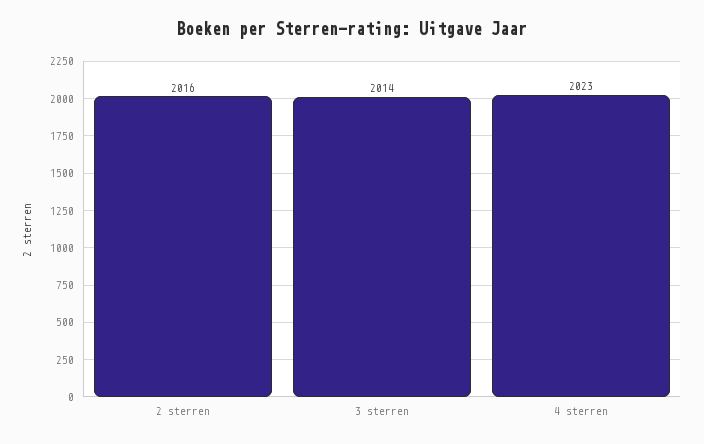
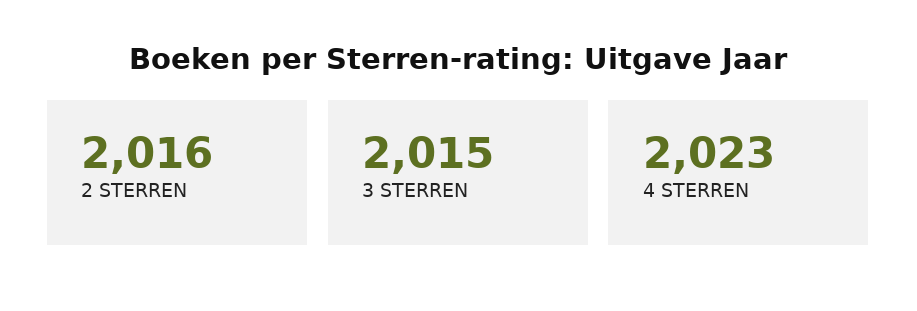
  {
    "2 sterren": 2016,
-   "3 sterren": 2014,
+   "3 sterren": 2015,
    "4 sterren": 2023
  }

